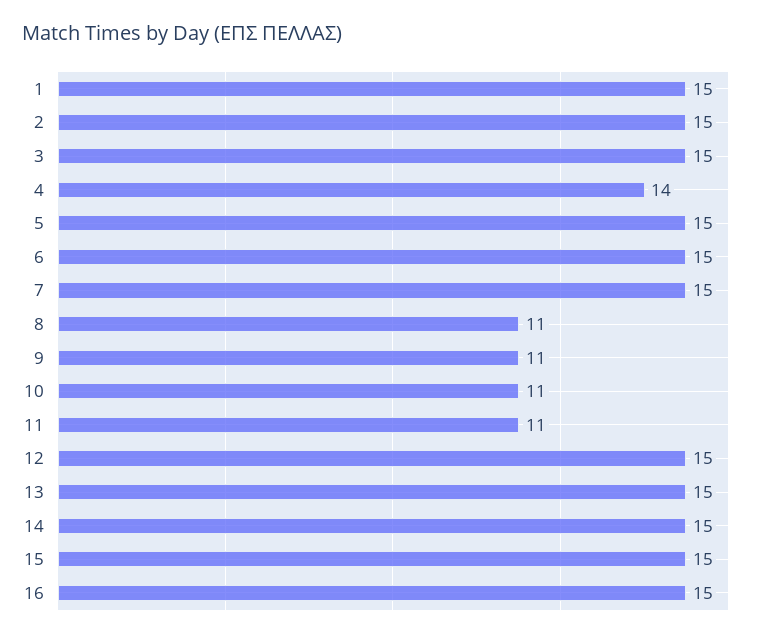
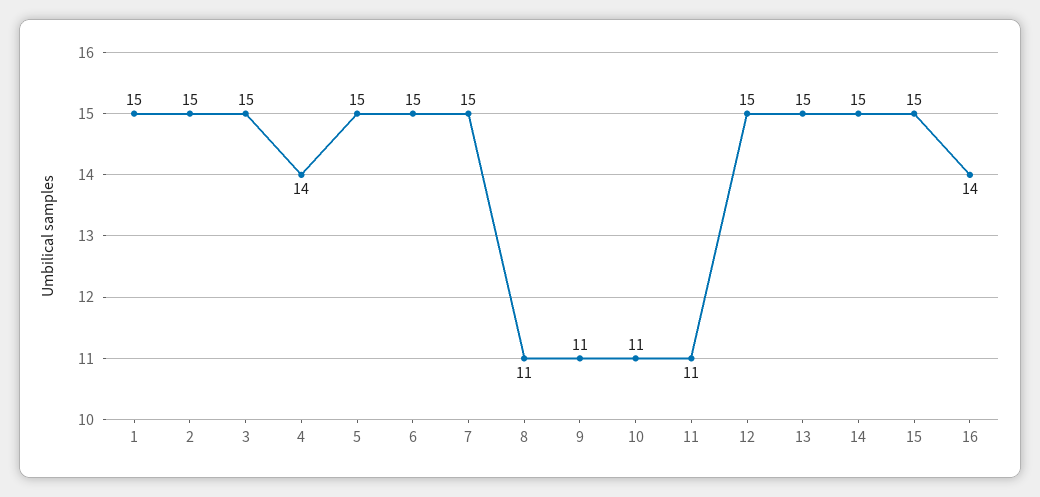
  {
    "1": 15,
    "2": 15,
    "3": 15,
    "4": 14,
    "5": 15,
    "6": 15,
    "7": 15,
    "8": 11,
    "9": 11,
    "10": 11,
    "11": 11,
    "12": 15,
    "13": 15,
    "14": 15,
    "15": 15,
-   "16": 15
+   "16": 14
  }

